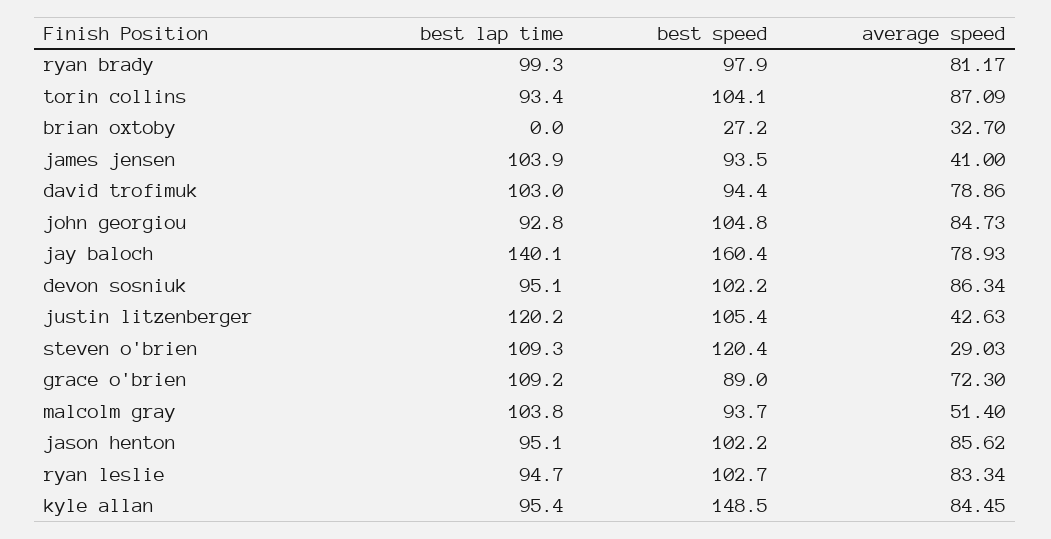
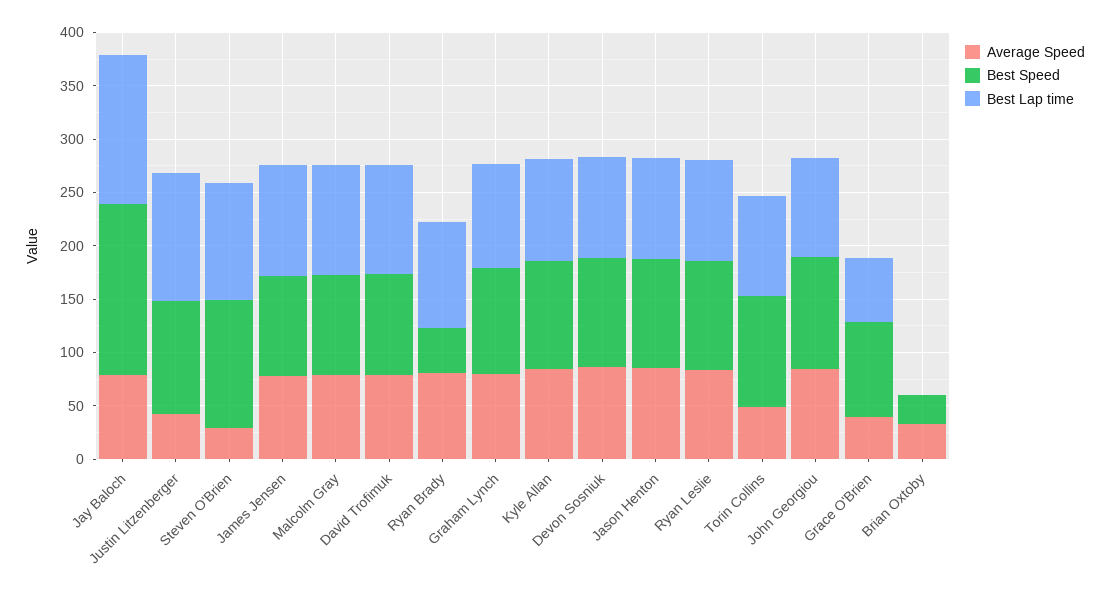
  {
    "best lap time": {
      "ryan brady": 99.3,
      "torin collins": 93.4,
      "brian oxtoby": 0,
      "james jensen": 103.9,
      "david trofimuk": 103,
      "john georgiou": 92.8,
      "jay baloch": 140.1,
      "devon sosniuk": 95.1,
      "justin litzenberger": 120.2,
      "steven o'brien": 109.3,
-     "grace o'brien": 109.2,
+     "grace o'brien": 60,
      "malcolm gray": 103.8,
      "jason henton": 95.1,
      "ryan leslie": 94.7,
-     "kyle allan": 95.4
+     "kyle allan": 95.4,
+     "Graham Lynch": 100
    },
    "best speed": {
-     "ryan brady": 97.9,
+     "ryan brady": 40,
      "torin collins": 104.1,
      "brian oxtoby": 27.2,
      "james jensen": 93.5,
      "david trofimuk": 94.4,
      "john georgiou": 104.8,
      "jay baloch": 160.4,
      "devon sosniuk": 102.2,
      "justin litzenberger": 105.4,
      "steven o'brien": 120.4,
      "grace o'brien": 89,
      "malcolm gray": 93.7,
      "jason henton": 102.2,
      "ryan leslie": 102.7,
-     "kyle allan": 148.5
+     "kyle allan": 100,
+     "Graham Lynch": 100
    },
    "average speed": {
      "ryan brady": 81.17,
-     "torin collins": 87.09,
+     "torin collins": 50,
      "brian oxtoby": 32.7,
-     "james jensen": 41,
+     "james jensen": 80,
      "david trofimuk": 78.86,
      "john georgiou": 84.73,
      "jay baloch": 78.93,
      "devon sosniuk": 86.34,
      "justin litzenberger": 42.63,
      "steven o'brien": 29.03,
-     "grace o'brien": 72.3,
+     "grace o'brien": 40,
-     "malcolm gray": 51.4,
+     "malcolm gray": 80,
      "jason henton": 85.62,
      "ryan leslie": 83.34,
-     "kyle allan": 84.45
+     "kyle allan": 84.45,
+     "Graham Lynch": 80
    }
  }

